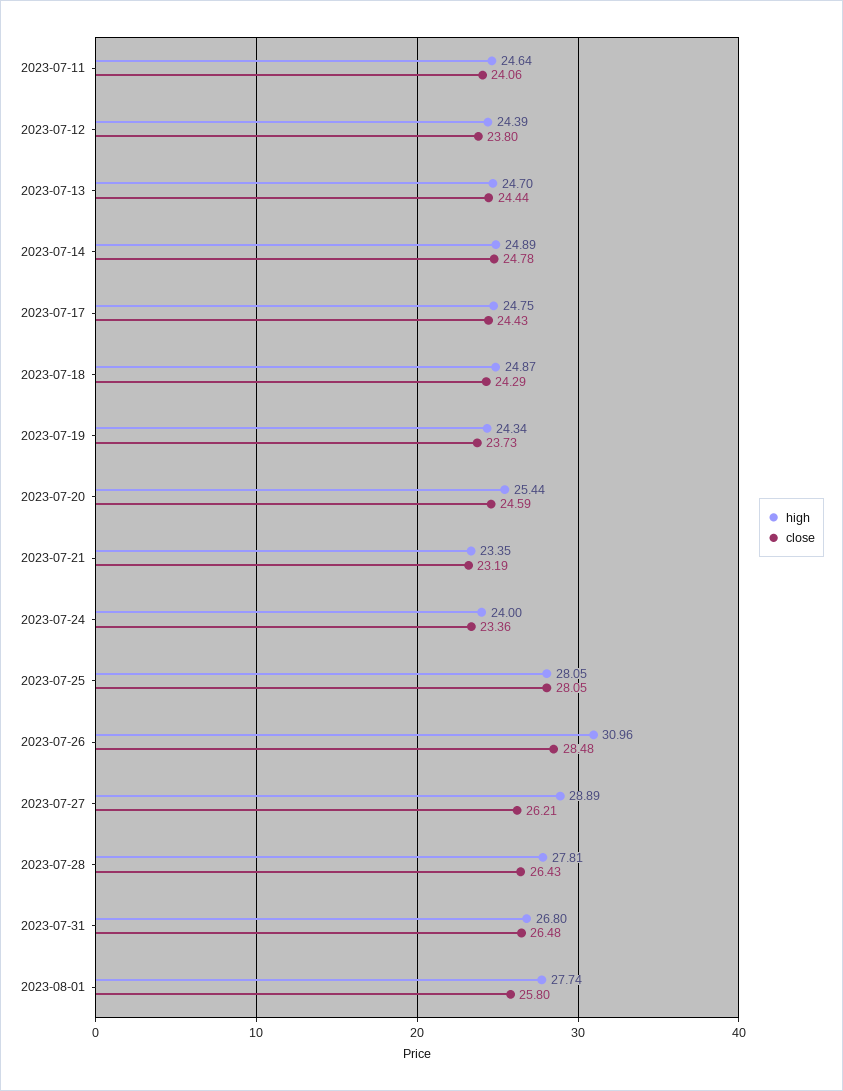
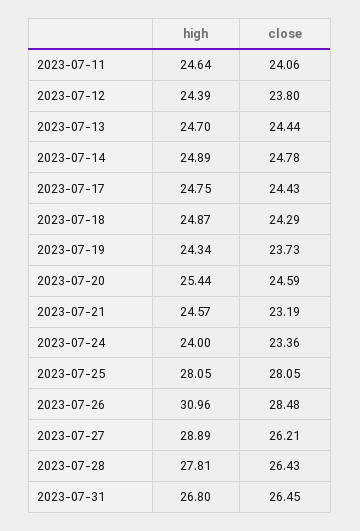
  {
    "high": {
      "2023-07-11": 24.64,
      "2023-07-12": 24.39,
      "2023-07-13": 24.7,
      "2023-07-14": 24.89,
      "2023-07-17": 24.75,
      "2023-07-18": 24.87,
      "2023-07-19": 24.34,
      "2023-07-20": 25.44,
-     "2023-07-21": 23.35,
+     "2023-07-21": 24.57,
      "2023-07-24": 24,
      "2023-07-25": 28.05,
      "2023-07-26": 30.96,
      "2023-07-27": 28.89,
      "2023-07-28": 27.81,
-     "2023-07-31": 26.8,
+     "2023-07-31": 26.8
-     "2023-08-01": 27.74
    },
    "close": {
      "2023-07-11": 24.06,
      "2023-07-12": 23.8,
      "2023-07-13": 24.44,
      "2023-07-14": 24.78,
      "2023-07-17": 24.43,
      "2023-07-18": 24.29,
      "2023-07-19": 23.73,
      "2023-07-20": 24.59,
      "2023-07-21": 23.19,
      "2023-07-24": 23.36,
      "2023-07-25": 28.05,
      "2023-07-26": 28.48,
      "2023-07-27": 26.21,
      "2023-07-28": 26.43,
-     "2023-07-31": 26.48,
+     "2023-07-31": 26.45
-     "2023-08-01": 25.8
    }
  }

